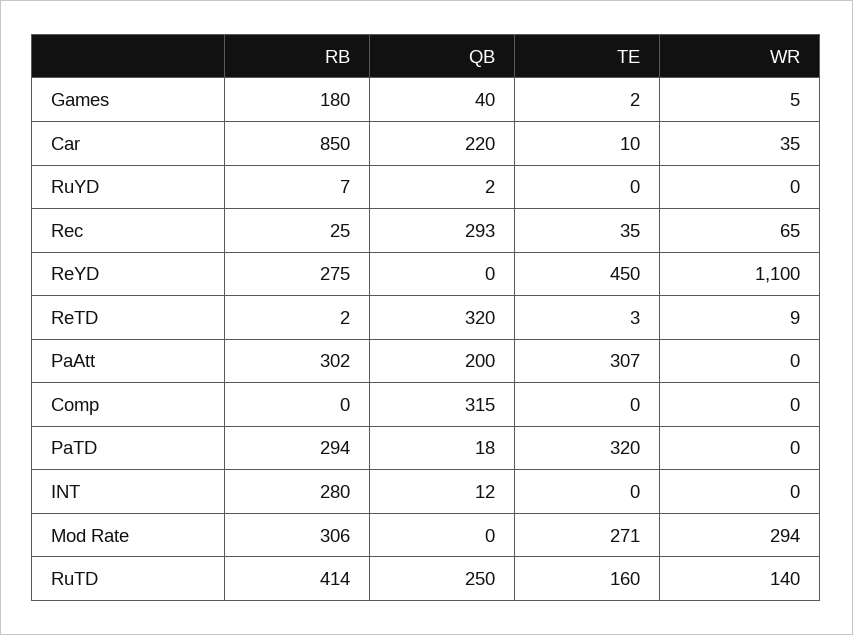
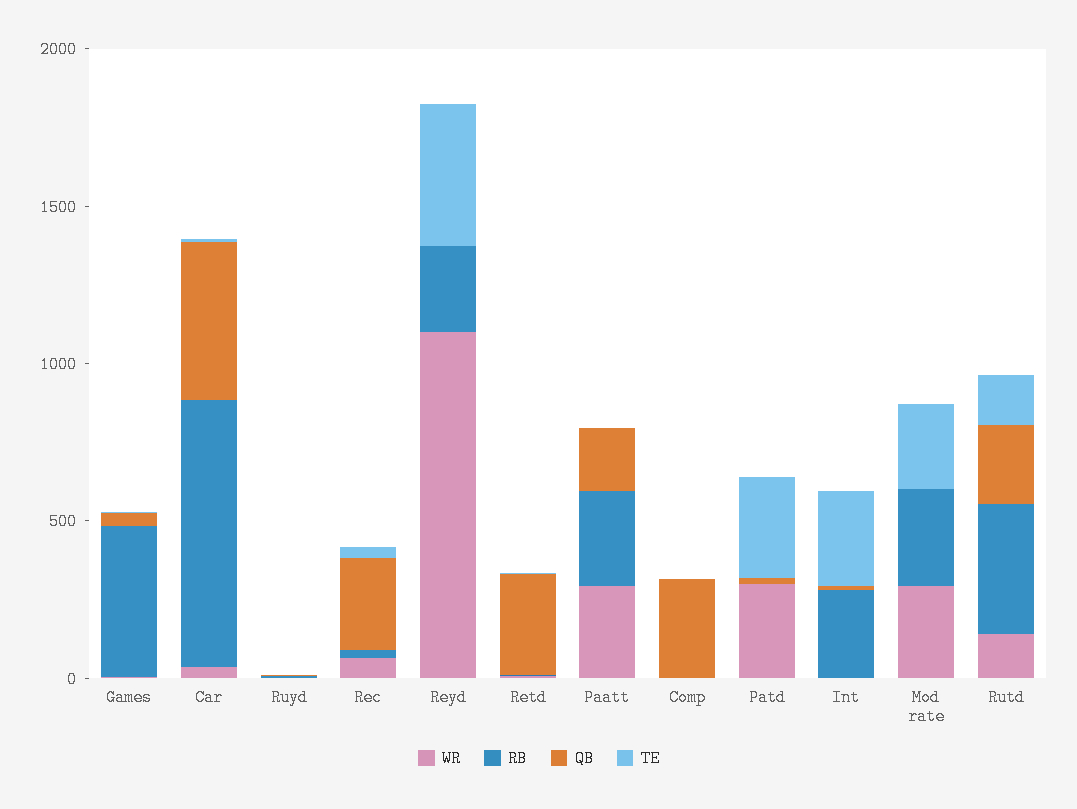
  {
    "RB": {
-     "Games": 180,
+     "Games": 500,
      "Car": 850,
      "RuYD": 7,
      "Rec": 25,
      "ReYD": 275,
      "ReTD": 2,
      "PaAtt": 302,
      "Comp": 0,
-     "PaTD": 294,
+     "PaTD": 0,
      "INT": 280,
      "Mod Rate": 306,
      "RuTD": 414
    },
    "QB": {
      "Games": 40,
-     "Car": 220,
+     "Car": 500,
      "RuYD": 2,
      "Rec": 293,
      "ReYD": 0,
      "ReTD": 320,
      "PaAtt": 200,
      "Comp": 315,
      "PaTD": 18,
      "INT": 12,
      "Mod Rate": 0,
      "RuTD": 250
    },
    "TE": {
      "Games": 2,
      "Car": 10,
      "RuYD": 0,
      "Rec": 35,
      "ReYD": 450,
      "ReTD": 3,
-     "PaAtt": 307,
+     "PaAtt": 0,
      "Comp": 0,
      "PaTD": 320,
-     "INT": 0,
+     "INT": 300,
      "Mod Rate": 271,
      "RuTD": 160
    },
    "WR": {
      "Games": 5,
      "Car": 35,
      "RuYD": 0,
      "Rec": 65,
      "ReYD": 1100,
      "ReTD": 9,
-     "PaAtt": 0,
+     "PaAtt": 300,
      "Comp": 0,
-     "PaTD": 0,
+     "PaTD": 300,
      "INT": 0,
      "Mod Rate": 294,
      "RuTD": 140
    }
  }

